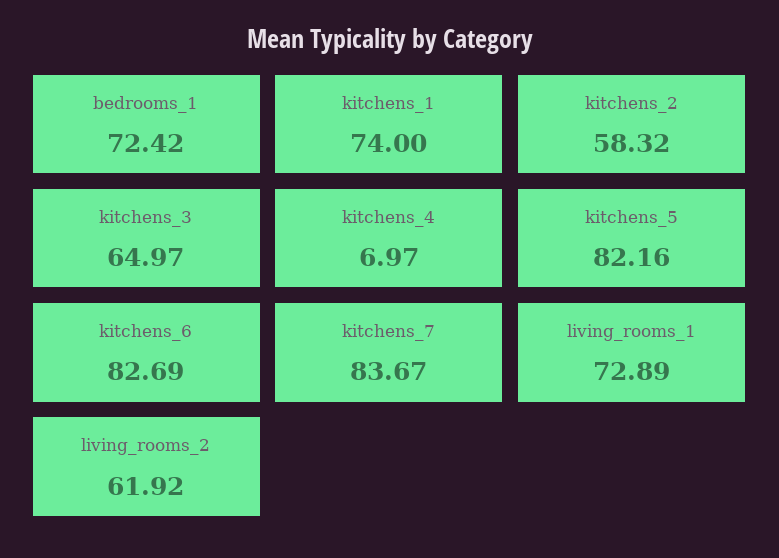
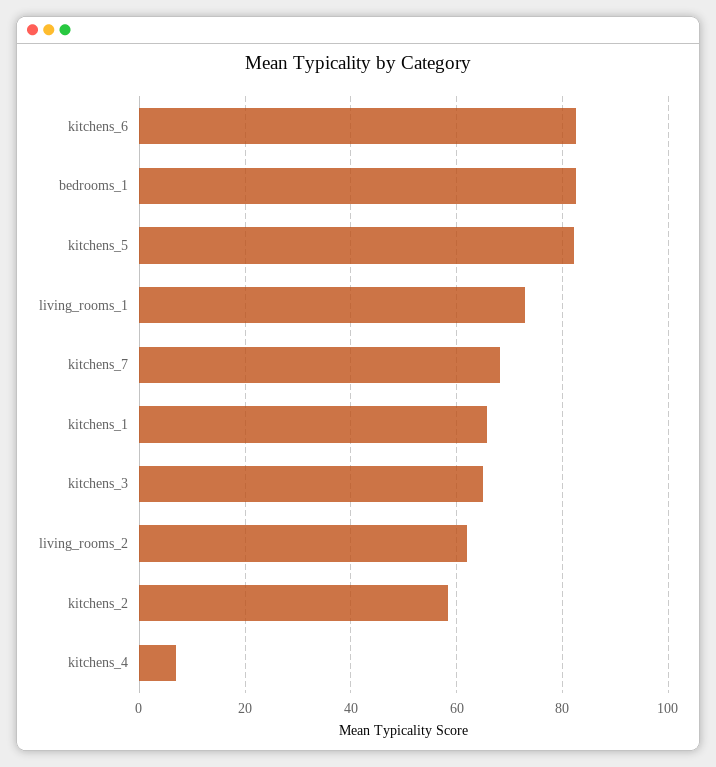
  {
-   "bedrooms_1": 72.42,
+   "bedrooms_1": 82,
-   "kitchens_1": 74,
+   "kitchens_1": 66,
    "kitchens_2": 58.32,
    "kitchens_3": 64.97,
    "kitchens_4": 6.97,
    "kitchens_5": 82.16,
    "kitchens_6": 82.69,
-   "kitchens_7": 83.67,
+   "kitchens_7": 68,
    "living_rooms_1": 72.89,
    "living_rooms_2": 61.92
  }

